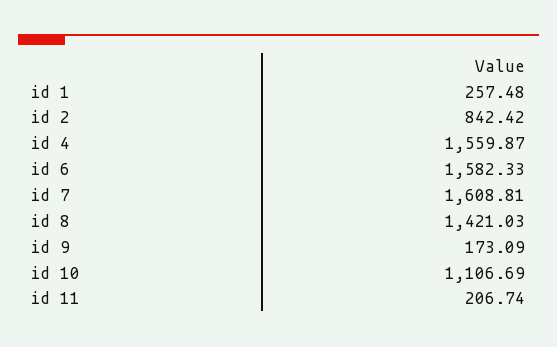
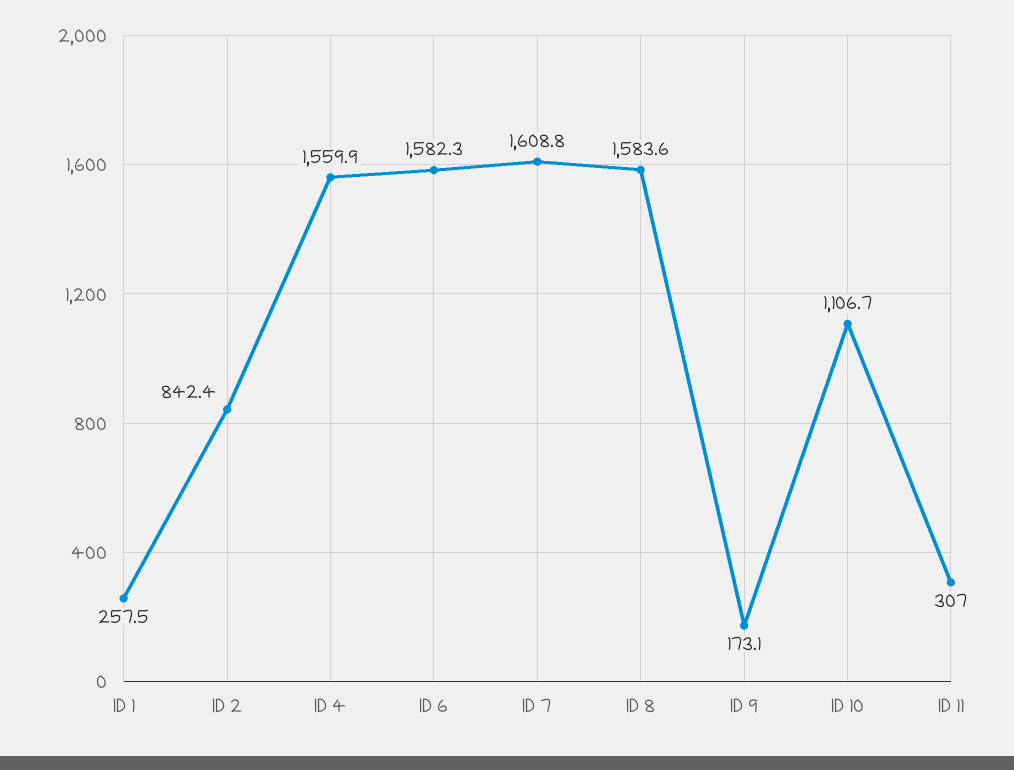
  {
    "id 1": 257.48,
    "id 2": 842.42,
    "id 4": 1559.87,
    "id 6": 1582.33,
    "id 7": 1608.81,
-   "id 8": 1421.03,
+   "id 8": 1583.6,
    "id 9": 173.09,
    "id 10": 1106.69,
-   "id 11": 206.74
+   "id 11": 307
  }

